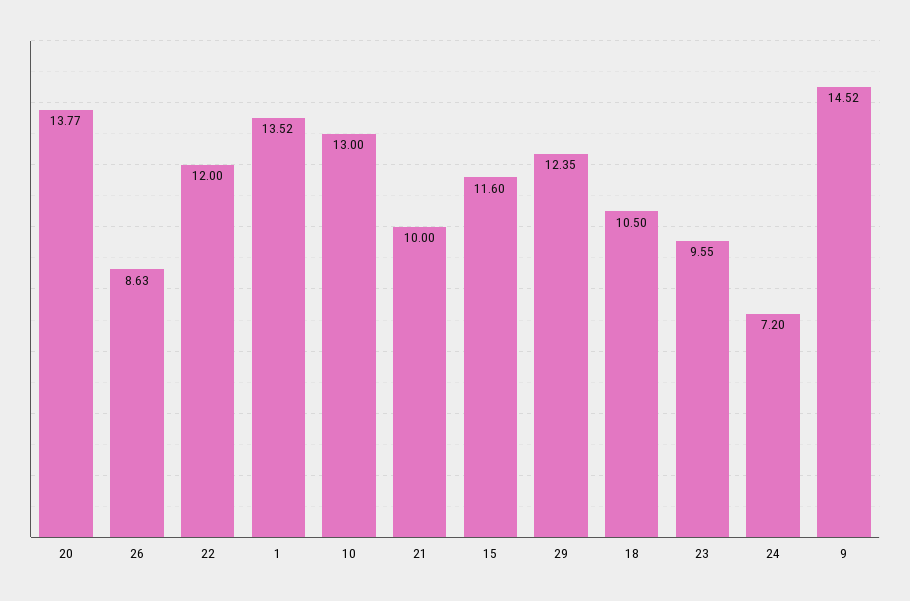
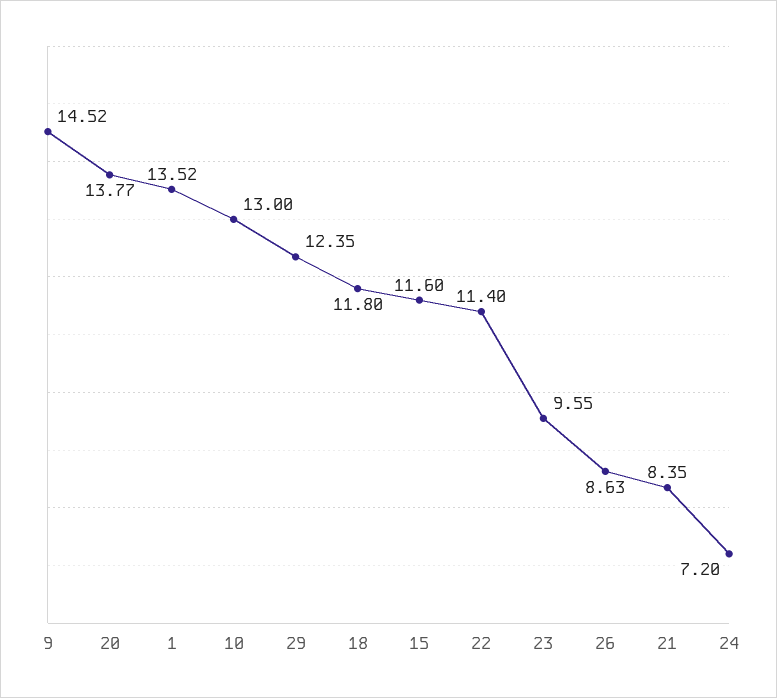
  {
    "20": 13.77,
    "26": 8.63,
-   "22": 12,
+   "22": 11.4,
    "1": 13.52,
    "10": 13,
-   "21": 10,
+   "21": 8.35,
    "15": 11.6,
    "29": 12.35,
-   "18": 10.5,
+   "18": 11.8,
    "23": 9.55,
    "24": 7.2,
    "9": 14.52
  }

